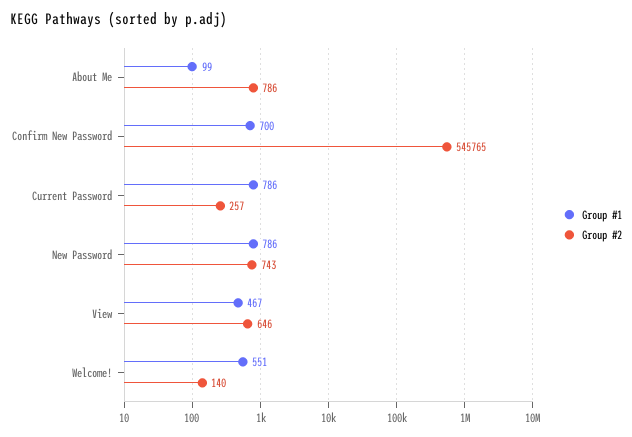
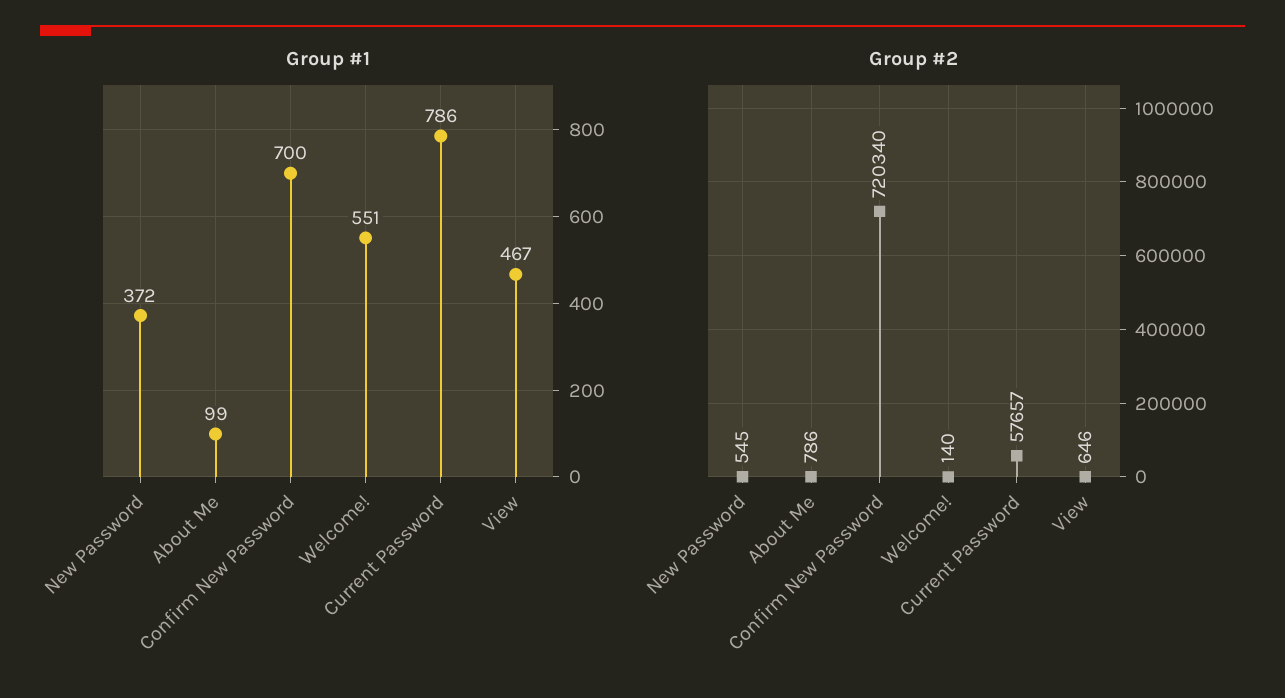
  {
    "Group #1": {
      "About Me": 99,
      "Confirm New Password": 700,
      "Current Password": 786,
-     "New Password": 786,
+     "New Password": 372,
      "View": 467,
      "Welcome!": 551
    },
    "Group #2": {
      "About Me": 786,
-     "Confirm New Password": 545765,
+     "Confirm New Password": 720340,
-     "Current Password": 257,
+     "Current Password": 57657,
-     "New Password": 743,
+     "New Password": 545,
      "View": 646,
      "Welcome!": 140
    }
  }

